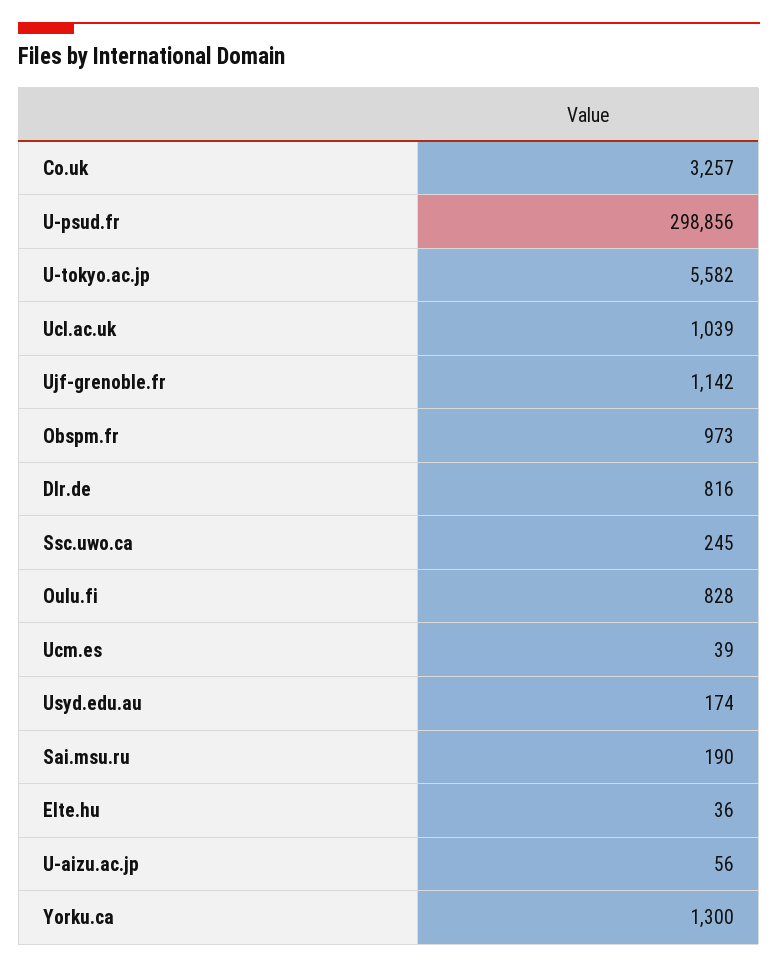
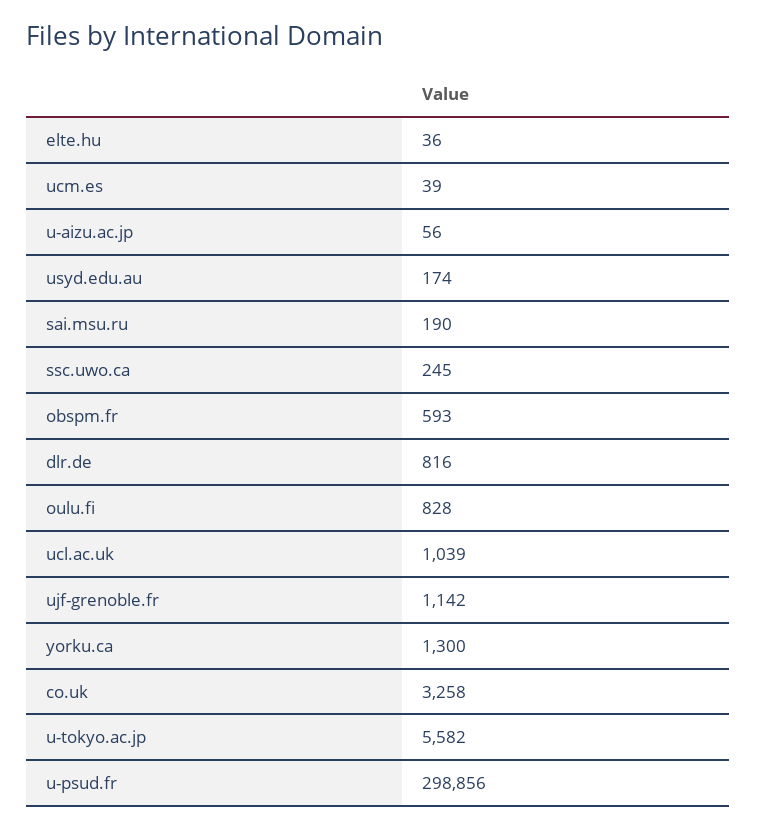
  {
-   "Co.uk": 3257,
+   "Co.uk": 3258,
    "U-psud.fr": 298856,
    "U-tokyo.ac.jp": 5582,
    "Ucl.ac.uk": 1039,
    "Ujf-grenoble.fr": 1142,
-   "Obspm.fr": 973,
+   "Obspm.fr": 593,
    "Dlr.de": 816,
    "Ssc.uwo.ca": 245,
    "Oulu.fi": 828,
    "Ucm.es": 39,
    "Usyd.edu.au": 174,
    "Sai.msu.ru": 190,
    "Elte.hu": 36,
    "U-aizu.ac.jp": 56,
    "Yorku.ca": 1300
  }

